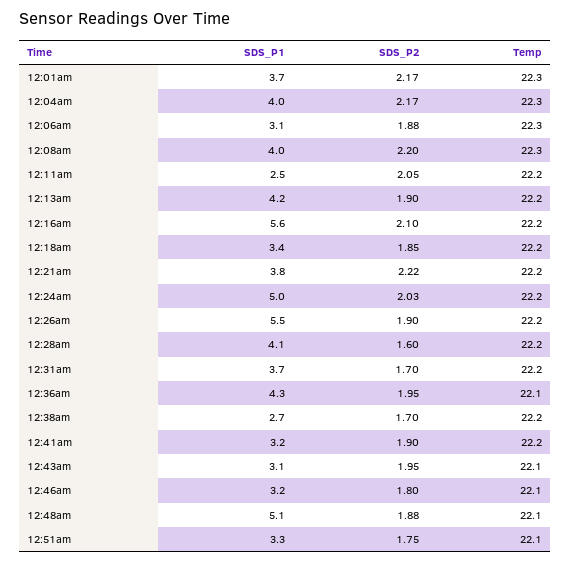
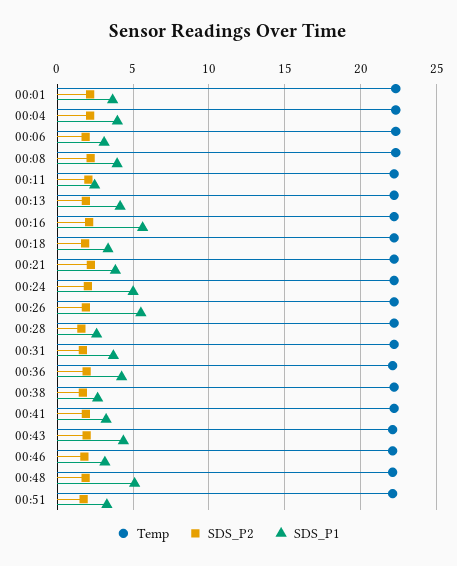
  {
    "SDS_P1": {
      "12:01am": 3.7,
      "12:04am": 4,
      "12:06am": 3.1,
      "12:08am": 4,
      "12:11am": 2.5,
      "12:13am": 4.2,
      "12:16am": 5.6,
      "12:18am": 3.4,
      "12:21am": 3.8,
      "12:24am": 5,
      "12:26am": 5.5,
-     "12:28am": 4.1,
+     "12:28am": 2.5,
      "12:31am": 3.7,
      "12:36am": 4.3,
      "12:38am": 2.7,
      "12:41am": 3.2,
-     "12:43am": 3.1,
+     "12:43am": 4.5,
      "12:46am": 3.2,
      "12:48am": 5.1,
      "12:51am": 3.3
    },
    "SDS_P2": {
      "12:01am": 2.17,
      "12:04am": 2.17,
      "12:06am": 1.88,
      "12:08am": 2.2,
      "12:11am": 2.05,
      "12:13am": 1.9,
      "12:16am": 2.1,
      "12:18am": 1.85,
      "12:21am": 2.22,
      "12:24am": 2.03,
      "12:26am": 1.9,
      "12:28am": 1.6,
      "12:31am": 1.7,
      "12:36am": 1.95,
      "12:38am": 1.7,
      "12:41am": 1.9,
      "12:43am": 1.95,
      "12:46am": 1.8,
      "12:48am": 1.88,
      "12:51am": 1.75
    },
    "Temp": {
      "12:01am": 22.3,
      "12:04am": 22.3,
      "12:06am": 22.3,
      "12:08am": 22.3,
      "12:11am": 22.2,
      "12:13am": 22.2,
      "12:16am": 22.2,
      "12:18am": 22.2,
      "12:21am": 22.2,
      "12:24am": 22.2,
      "12:26am": 22.2,
      "12:28am": 22.2,
      "12:31am": 22.2,
      "12:36am": 22.1,
      "12:38am": 22.2,
      "12:41am": 22.2,
      "12:43am": 22.1,
      "12:46am": 22.1,
      "12:48am": 22.1,
      "12:51am": 22.1
    }
  }

